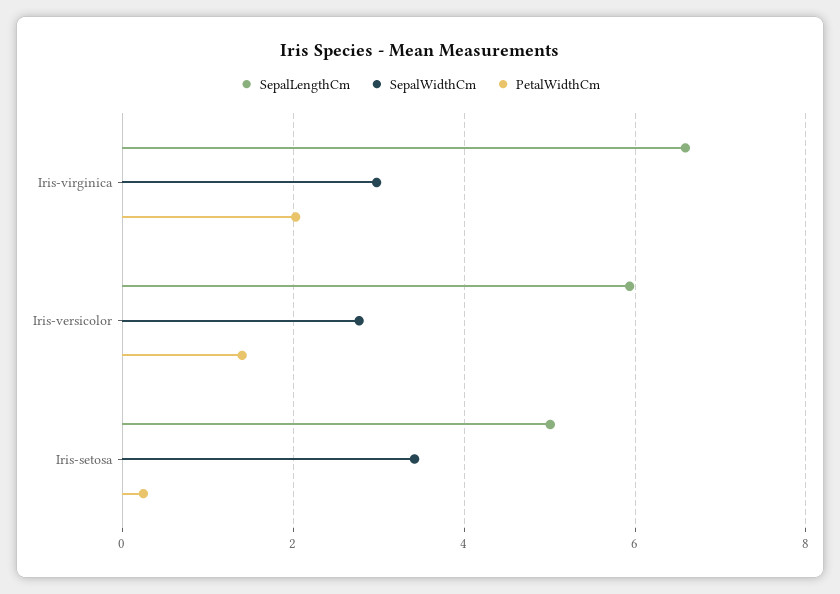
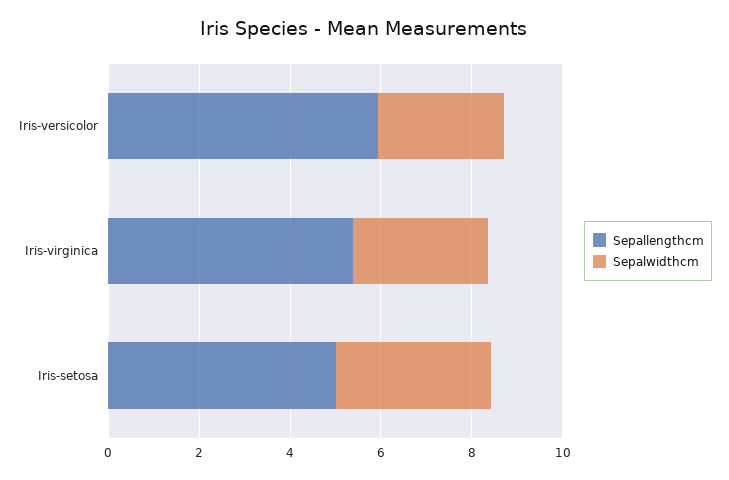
  {
    "SepalLengthCm": {
-     "Iris-virginica": 6.6,
+     "Iris-virginica": 5.5,
      "Iris-versicolor": 6,
      "Iris-setosa": 5
    },
    "SepalWidthCm": {
      "Iris-virginica": 3,
      "Iris-versicolor": 2.8,
      "Iris-setosa": 3.4
-   },
+   }
-   "PetalWidthCm": {
-     "Iris-virginica": 2,
-     "Iris-versicolor": 1.4,
-     "Iris-setosa": 0.2
-   }
  }

